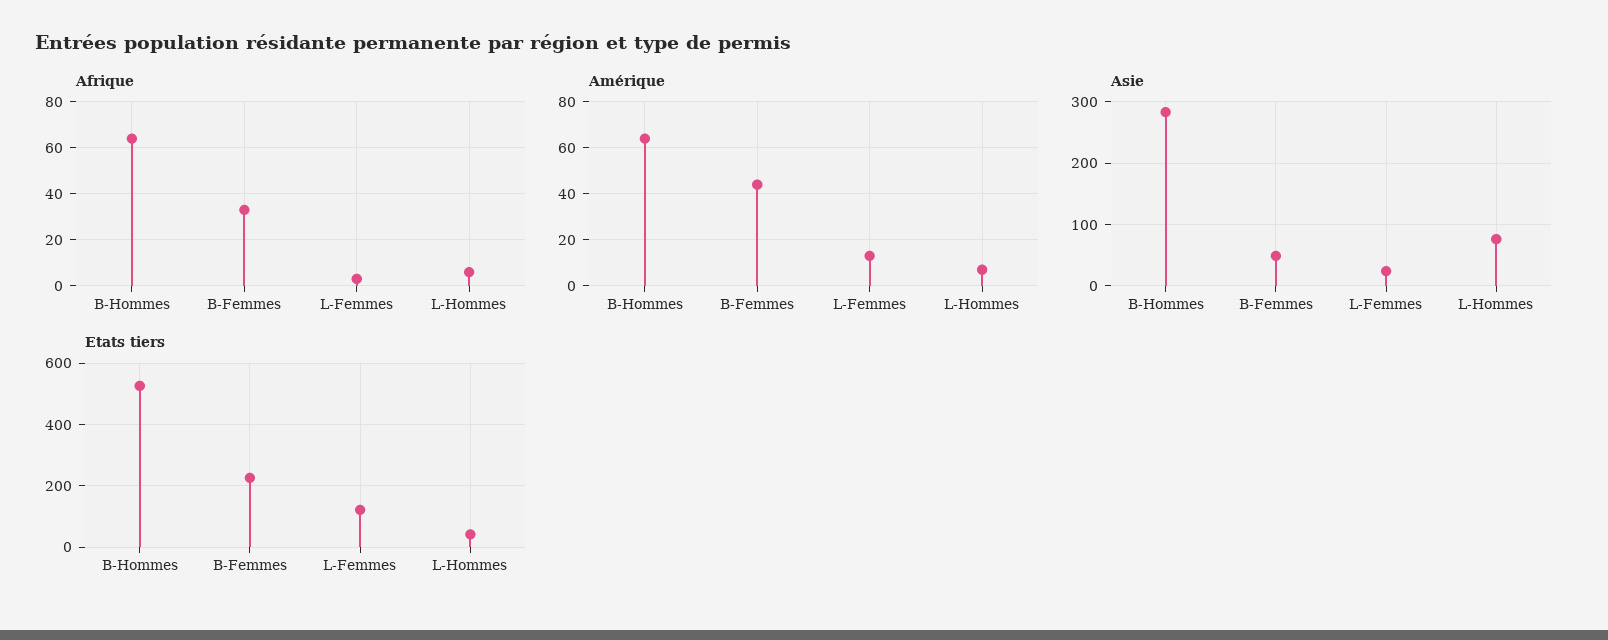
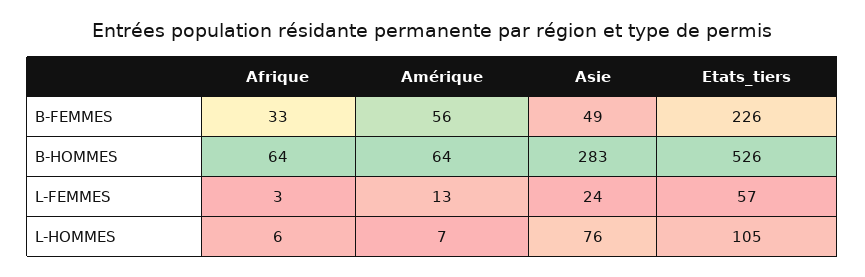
  {
    "Afrique": {
      "B-Hommes": 64,
      "B-Femmes": 33,
      "L-Femmes": 3,
      "L-Hommes": 6
    },
    "Amérique": {
      "B-Hommes": 64,
-     "B-Femmes": 45,
+     "B-Femmes": 56,
      "L-Femmes": 13,
      "L-Hommes": 7
    },
    "Asie": {
      "B-Hommes": 283,
      "B-Femmes": 49,
      "L-Femmes": 24,
      "L-Hommes": 76
    },
    "Etats tiers": {
      "B-Hommes": 526,
      "B-Femmes": 226,
-     "L-Femmes": 120,
+     "L-Femmes": 57,
-     "L-Hommes": 40
+     "L-Hommes": 105
    }
  }

